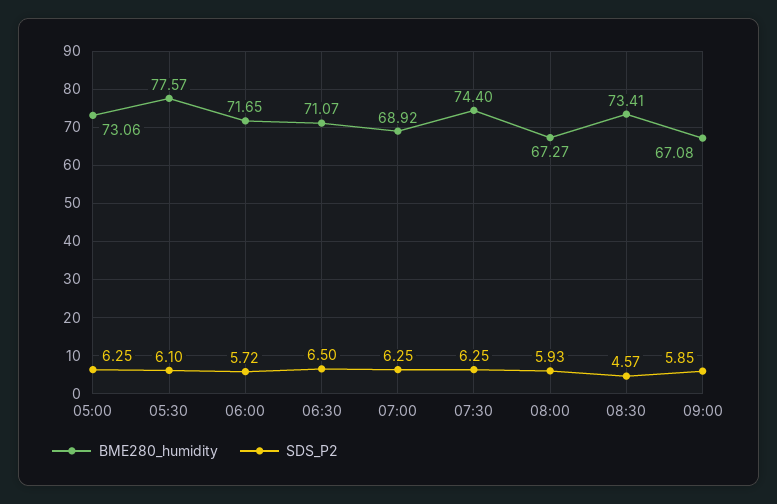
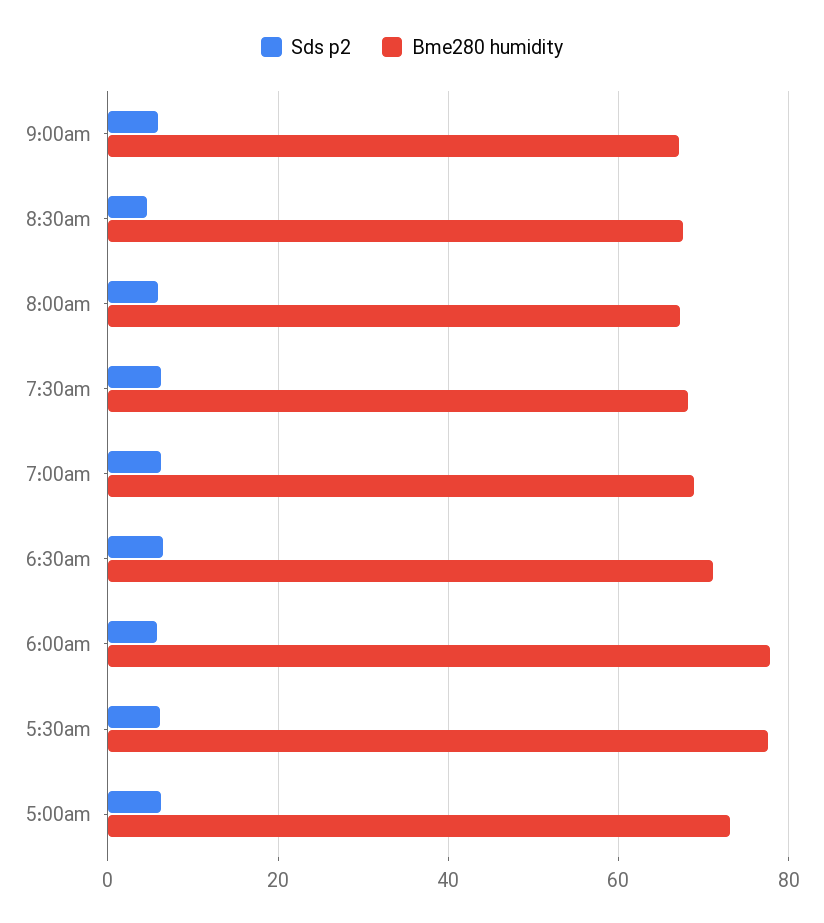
  {
    "BME280_humidity": {
      "05:00": 73.06,
      "05:30": 77.57,
-     "06:00": 71.65,
+     "06:00": 78,
      "06:30": 71.07,
      "07:00": 68.92,
-     "07:30": 74.4,
+     "07:30": 68,
      "08:00": 67.27,
-     "08:30": 73.41,
+     "08:30": 68,
      "09:00": 67.08
    },
    "SDS_P2": {
      "05:00": 6.25,
      "05:30": 6.1,
      "06:00": 5.72,
      "06:30": 6.5,
      "07:00": 6.25,
      "07:30": 6.25,
      "08:00": 5.93,
      "08:30": 4.57,
      "09:00": 5.85
    }
  }

